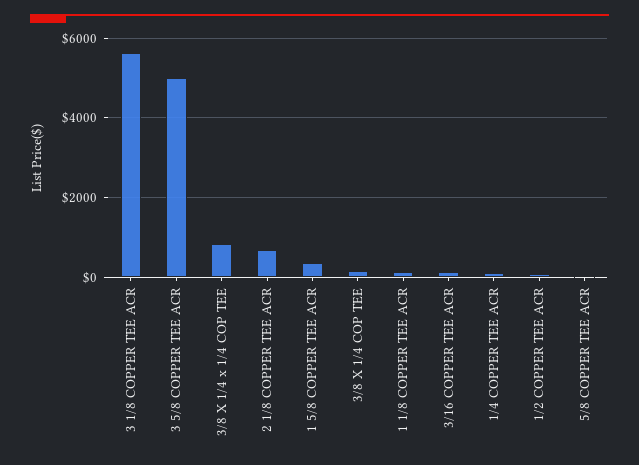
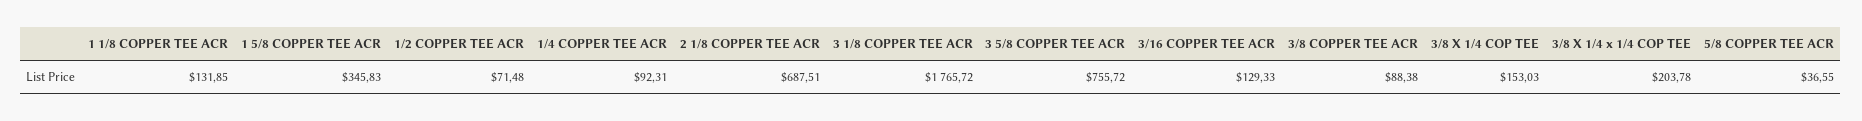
  {
-   "3 1/8 COPPER TEE ACR": 5600,
+   "3 1/8 COPPER TEE ACR": 1765.72,
-   "3 5/8 COPPER TEE ACR": 5000,
+   "3 5/8 COPPER TEE ACR": 755.72,
-   "3/8 X 1/4 x 1/4 COP TEE": 800,
+   "3/8 X 1/4 x 1/4 COP TEE": 203.78,
    "2 1/8 COPPER TEE ACR": 687.51,
    "1 5/8 COPPER TEE ACR": 345.83,
    "3/8 X 1/4 COP TEE": 153.03,
    "1 1/8 COPPER TEE ACR": 131.85,
    "3/16 COPPER TEE ACR": 129.33,
    "1/4 COPPER TEE ACR": 92.31,
    "1/2 COPPER TEE ACR": 71.48,
-   "5/8 COPPER TEE ACR": 36.55
+   "5/8 COPPER TEE ACR": 36.55,
+   "3/8 COPPER TEE ACR": 88.38
  }

